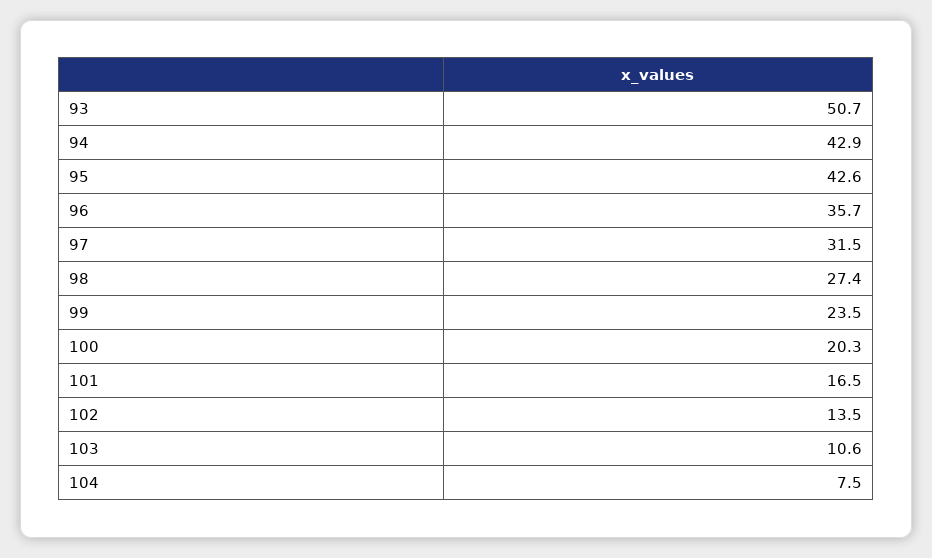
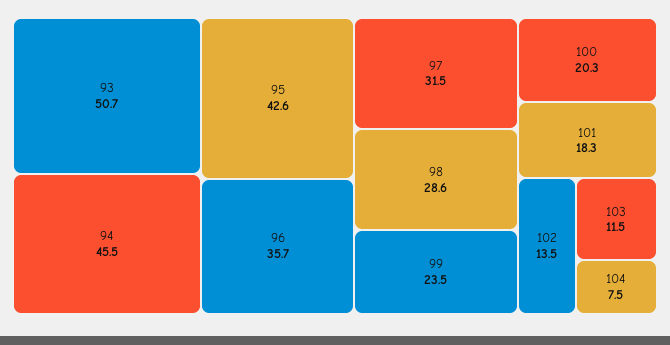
  {
    "93": 50.7,
-   "94": 42.9,
+   "94": 45.5,
    "95": 42.6,
    "96": 35.7,
    "97": 31.5,
-   "98": 27.4,
+   "98": 28.6,
    "99": 23.5,
    "100": 20.3,
-   "101": 16.5,
+   "101": 18.3,
    "102": 13.5,
-   "103": 10.6,
+   "103": 11.5,
    "104": 7.5
  }

